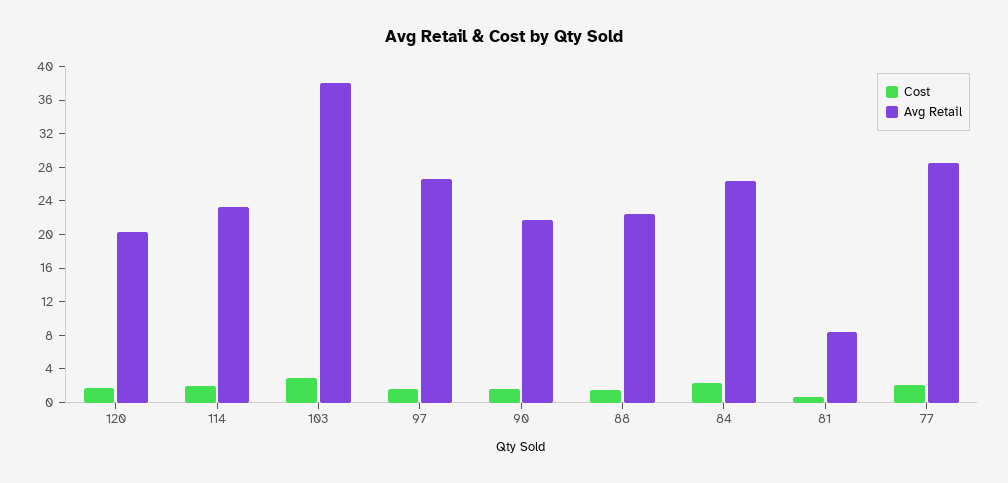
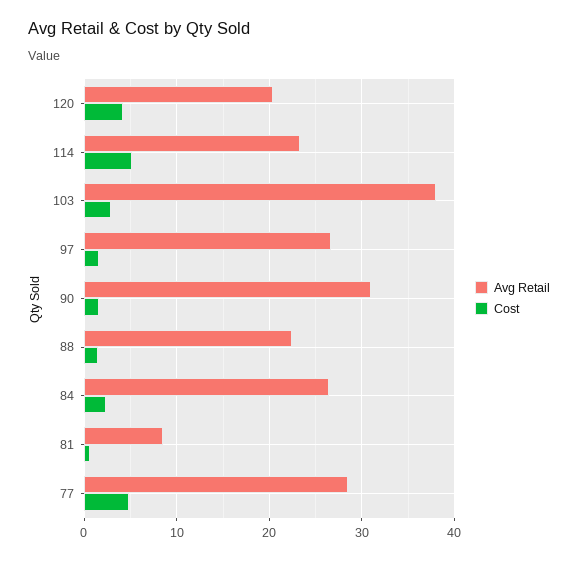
  {
    "Cost": {
-     "120": 2,
+     "120": 4,
-     "114": 2,
+     "114": 5,
      "103": 3,
      "97": 2,
      "90": 2,
      "88": 1,
      "84": 2,
      "81": 1,
-     "77": 2
+     "77": 5
    },
    "Avg Retail": {
      "120": 20,
      "114": 23,
      "103": 38,
      "97": 27,
-     "90": 22,
+     "90": 31,
      "88": 22,
      "84": 26,
      "81": 8,
      "77": 29
    }
  }

